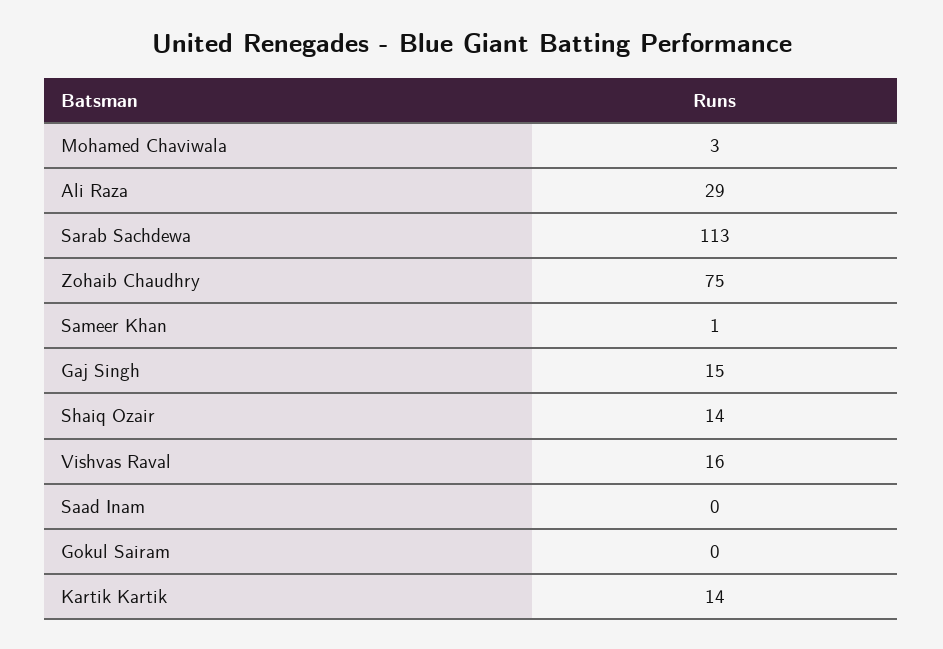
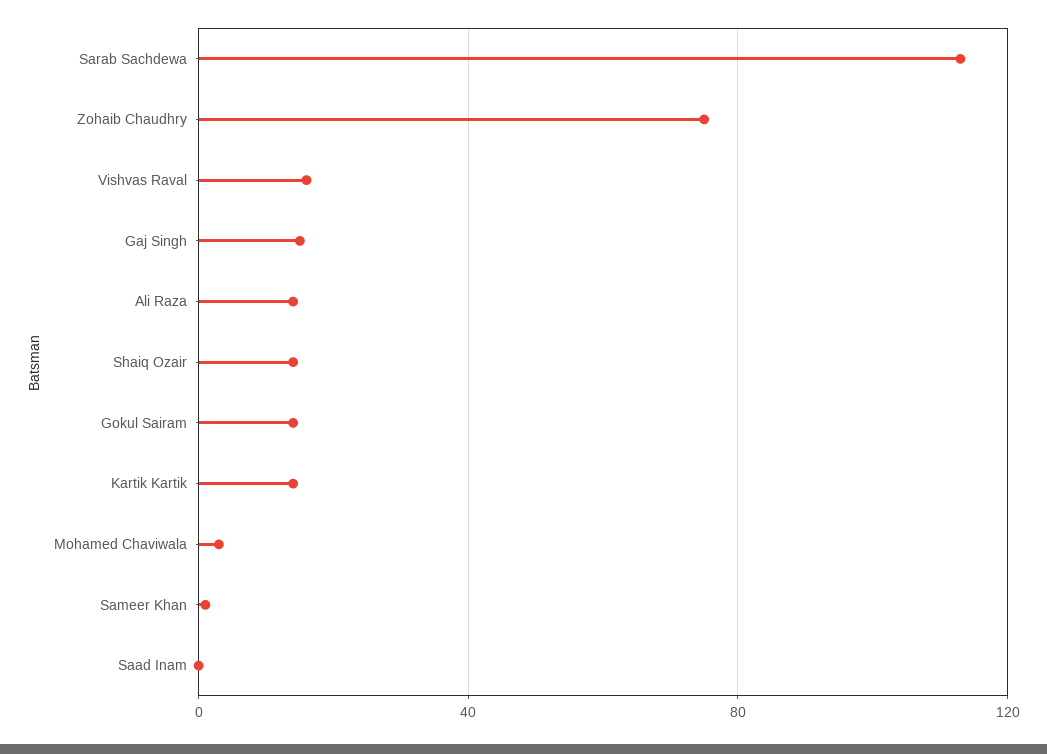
  {
    "Mohamed Chaviwala": 3,
-   "Ali Raza": 29,
+   "Ali Raza": 15,
    "Sarab Sachdewa": 113,
    "Zohaib Chaudhry": 75,
    "Sameer Khan": 1,
    "Gaj Singh": 15,
    "Shaiq Ozair": 14,
    "Vishvas Raval": 16,
    "Saad Inam": 0,
-   "Gokul Sairam": 0,
+   "Gokul Sairam": 15,
    "Kartik Kartik": 14
  }

